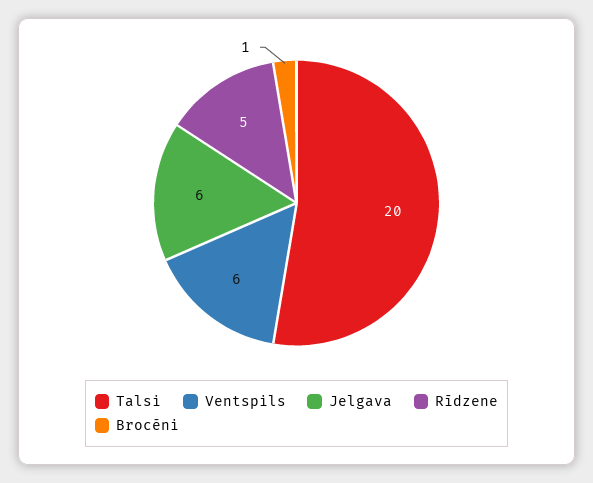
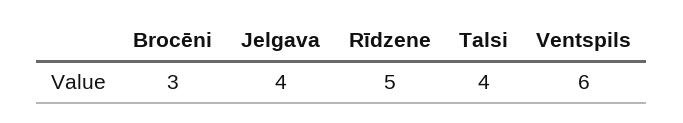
  {
-   "Talsi": 20,
+   "Talsi": 4,
    "Ventspils": 6,
-   "Jelgava": 6,
+   "Jelgava": 4,
    "Rīdzene": 5,
-   "Brocēni": 1
+   "Brocēni": 3
  }

